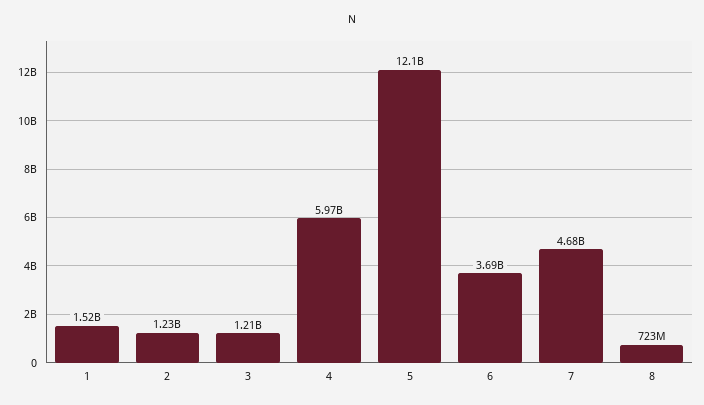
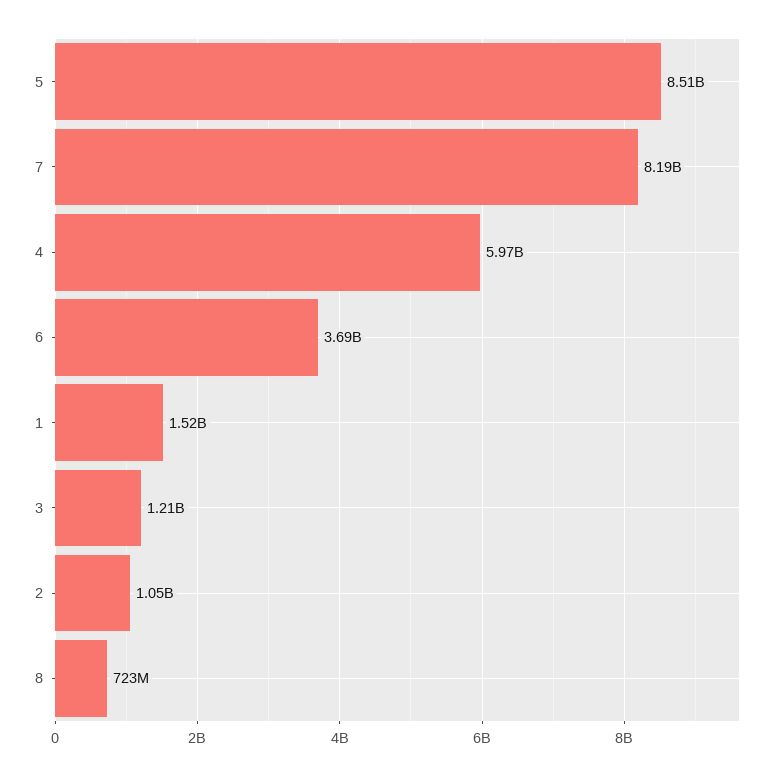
  {
    "1": 1520000000,
-   "2": 1230000000,
+   "2": 1050000000,
    "3": 1210000000,
    "4": 5970000000,
-   "5": 12100000000,
+   "5": 8510000000,
    "6": 3690000000,
-   "7": 4680000000,
+   "7": 8190000000,
    "8": 723000000
  }

